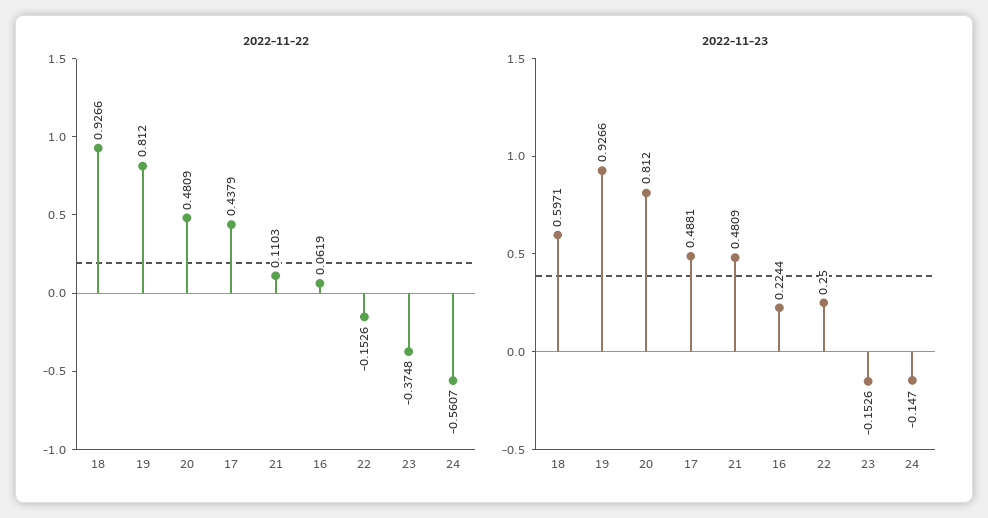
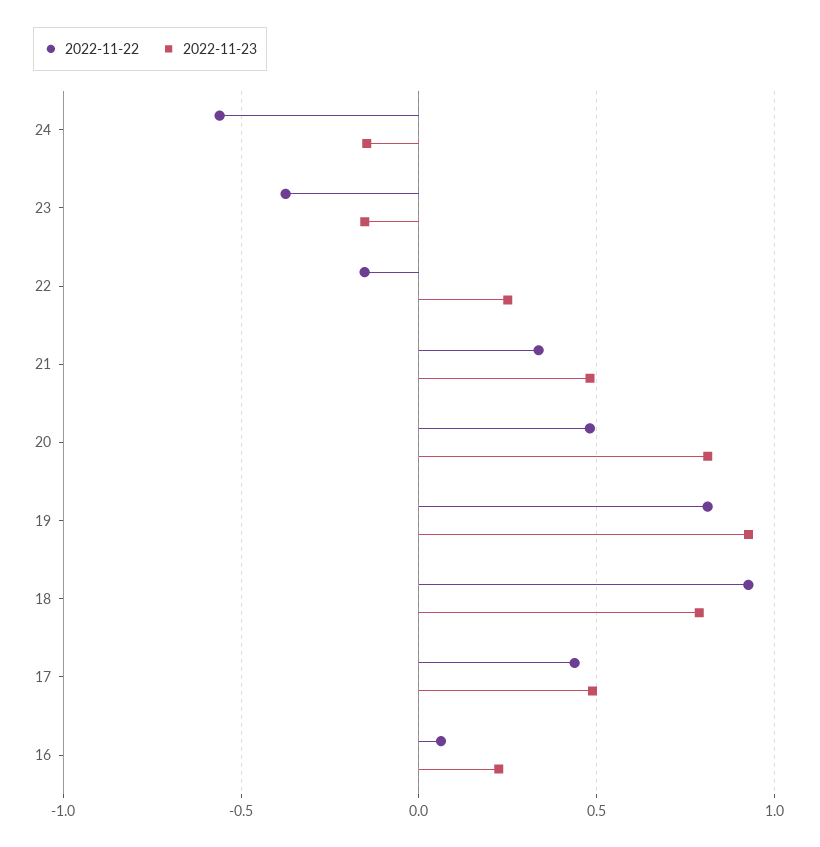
  {
    "2022-11-22": {
      "18": 0.9266,
      "19": 0.812,
      "20": 0.4809,
      "17": 0.4379,
-     "21": 0.1103,
+     "21": 0.35,
      "16": 0.0619,
      "22": -0.1526,
      "23": -0.3748,
      "24": -0.5607
    },
    "2022-11-23": {
-     "18": 0.5971,
+     "18": 0.8,
      "19": 0.9266,
      "20": 0.812,
      "17": 0.4881,
      "21": 0.4809,
      "16": 0.2244,
      "22": 0.25,
      "23": -0.1526,
      "24": -0.147
    }
  }

